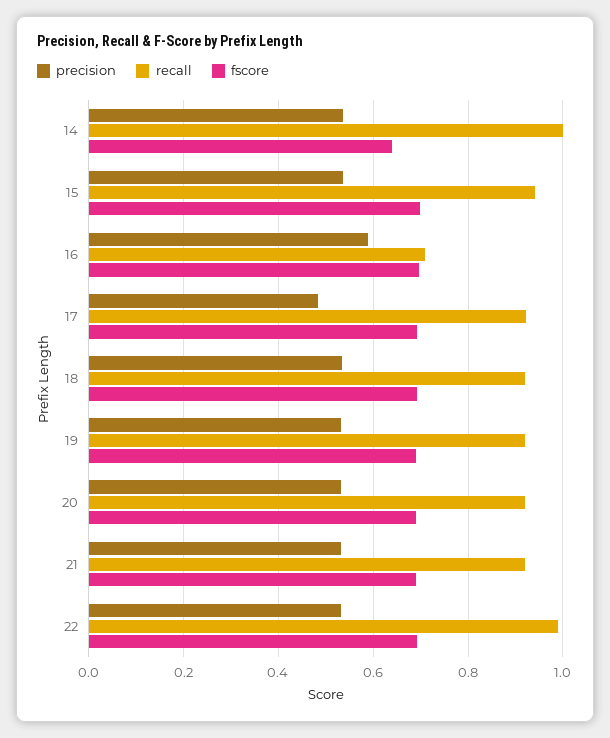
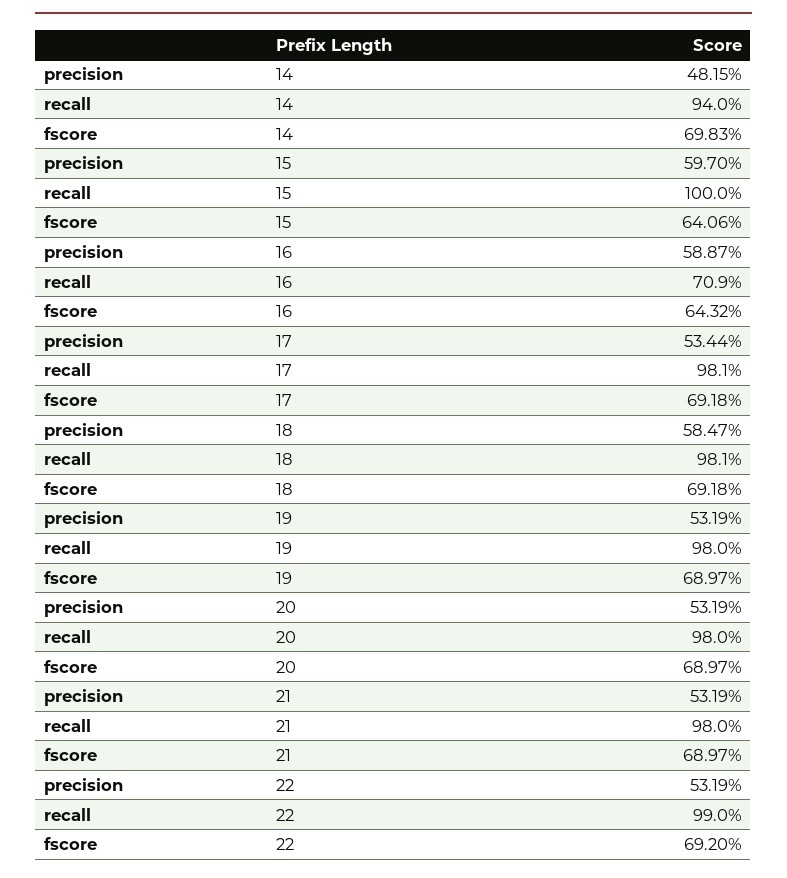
  {
    "precision": {
-     "14": 0.54,
+     "14": 0.4815,
-     "15": 0.54,
+     "15": 0.597,
      "16": 0.5887,
-     "17": 0.48,
+     "17": 0.5344,
-     "18": 0.54,
+     "18": 0.5847,
      "19": 0.5319,
      "20": 0.5319,
      "21": 0.5319,
      "22": 0.5319
    },
    "recall": {
-     "14": 1,
+     "14": 0.94,
-     "15": 0.94,
+     "15": 1,
      "16": 0.709,
-     "17": 0.92,
+     "17": 0.981,
-     "18": 0.92,
+     "18": 0.981,
-     "19": 0.92,
+     "19": 0.98,
-     "20": 0.92,
+     "20": 0.98,
-     "21": 0.92,
+     "21": 0.98,
      "22": 0.99
    },
    "fscore": {
-     "14": 0.64,
+     "14": 0.6983,
-     "15": 0.7,
+     "15": 0.6406,
-     "16": 0.7,
+     "16": 0.6432,
      "17": 0.6918,
      "18": 0.6918,
      "19": 0.6897,
      "20": 0.6897,
      "21": 0.6897,
      "22": 0.692
    }
  }

